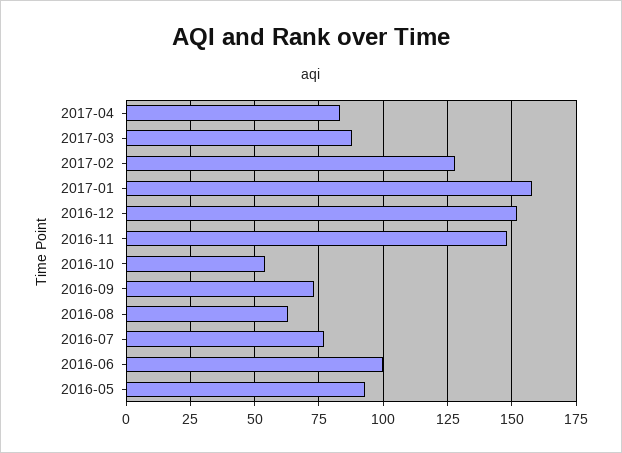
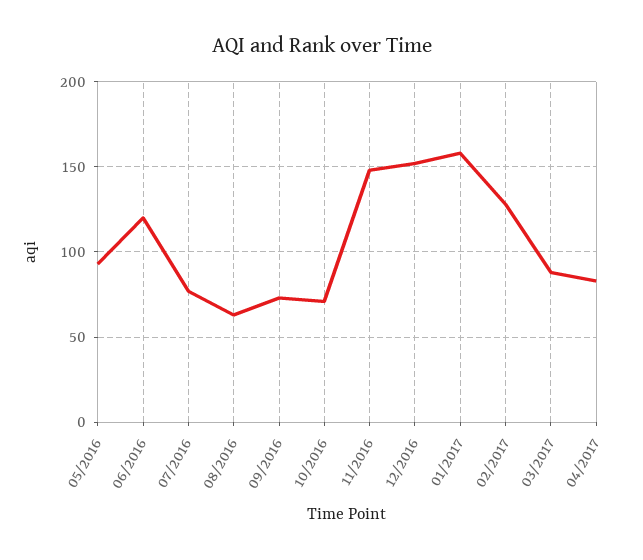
  {
    "2017-04": 85,
    "2017-03": 90,
    "2017-02": 130,
    "2017-01": 160,
    "2016-12": 150,
    "2016-11": 150,
-   "2016-10": 55,
+   "2016-10": 70,
    "2016-09": 75,
    "2016-08": 65,
    "2016-07": 75,
-   "2016-06": 100,
+   "2016-06": 120,
    "2016-05": 95
  }

